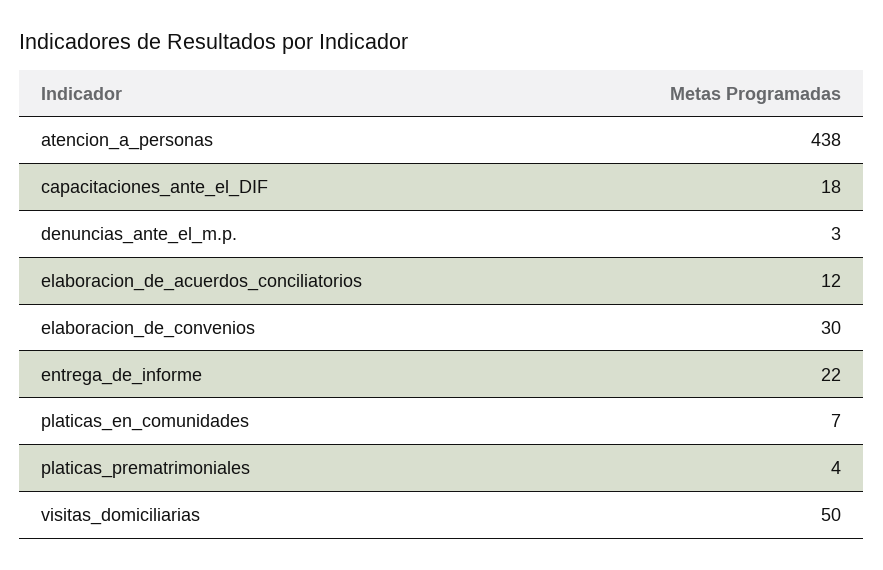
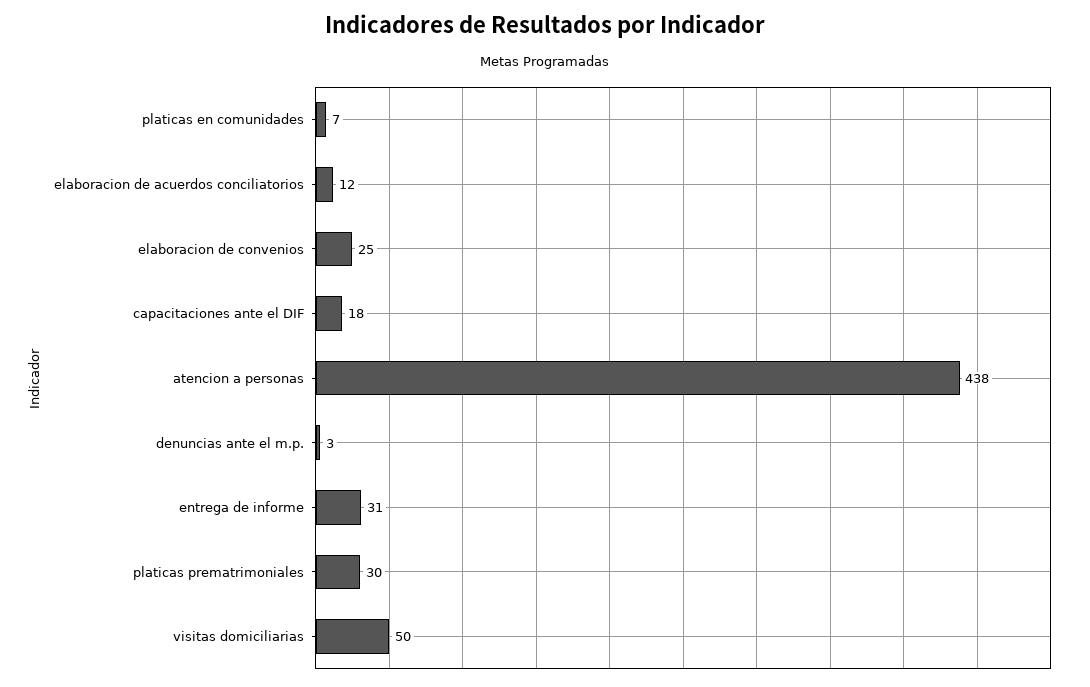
  {
    "atencion_a_personas": 438,
    "capacitaciones_ante_el_DIF": 18,
    "denuncias_ante_el_m.p.": 3,
    "elaboracion_de_acuerdos_conciliatorios": 12,
-   "elaboracion_de_convenios": 30,
+   "elaboracion_de_convenios": 25,
-   "entrega_de_informe": 22,
+   "entrega_de_informe": 31,
    "platicas_en_comunidades": 7,
-   "platicas_prematrimoniales": 4,
+   "platicas_prematrimoniales": 30,
    "visitas_domiciliarias": 50
  }

